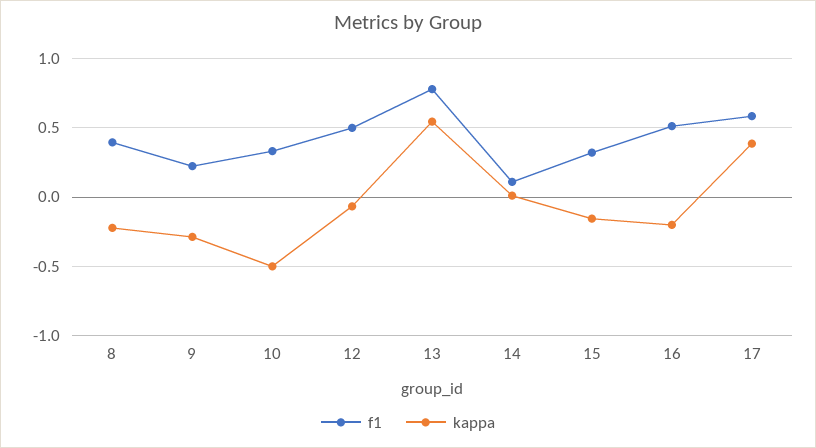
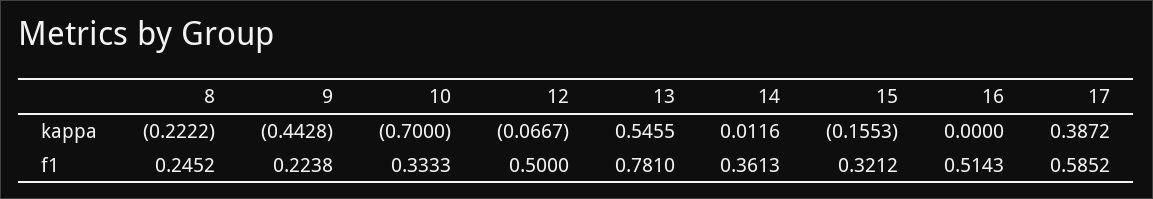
  {
    "f1": {
-     "8": 0.4,
+     "8": 0.2452,
      "9": 0.2238,
      "10": 0.3333,
      "12": 0.5,
      "13": 0.781,
-     "14": 0.1,
+     "14": 0.3613,
      "15": 0.3212,
      "16": 0.5143,
      "17": 0.5852
    },
    "kappa": {
      "8": -0.2222,
-     "9": -0.3,
+     "9": -0.4428,
-     "10": -0.5,
+     "10": -0.7,
      "12": -0.0667,
      "13": 0.5455,
      "14": 0.0116,
      "15": -0.1553,
-     "16": -0.2,
+     "16": 0,
      "17": 0.3872
    }
  }

